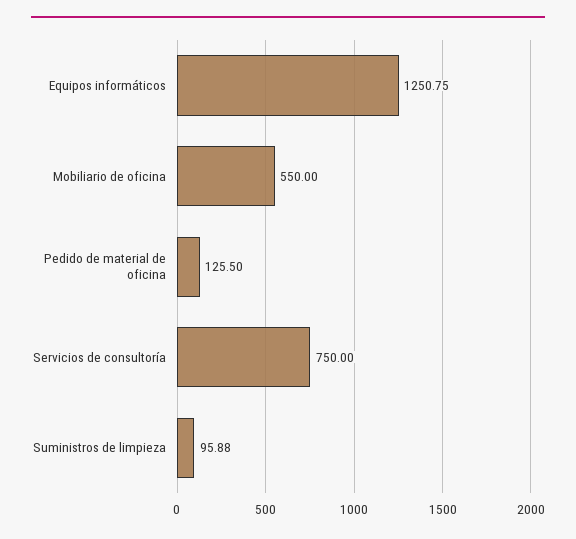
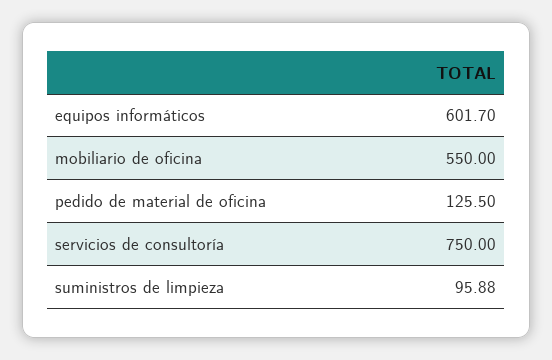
  {
-   "Equipos informáticos": 1250.75,
+   "Equipos informáticos": 601.7,
    "Mobiliario de oficina": 550,
    "Pedido de material de oficina": 125.5,
    "Servicios de consultoría": 750,
    "Suministros de limpieza": 95.88
  }

